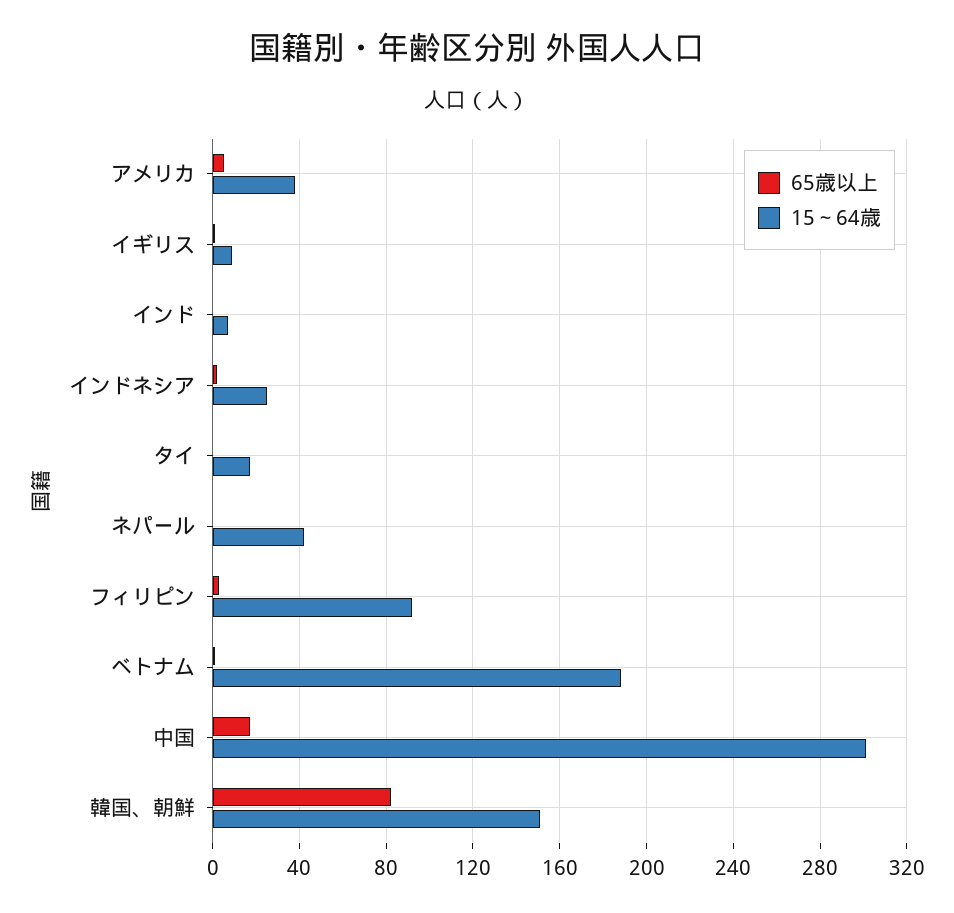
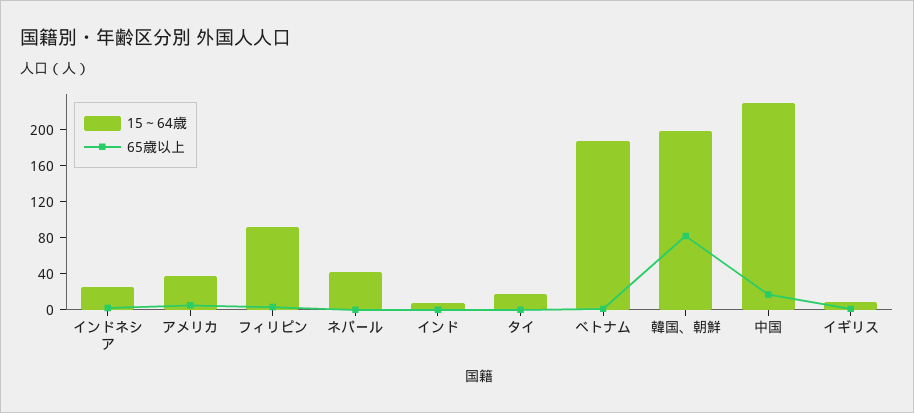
  {
    "65歳以上": {
      "アメリカ": 5,
      "イギリス": 0,
      "インド": 0,
      "インドネシア": 0,
      "タイ": 0,
      "ネパール": 0,
      "フィリピン": 5,
      "ベトナム": 0,
      "中国": 15,
      "韓国、朝鮮": 80
    },
    "15～64歳": {
      "アメリカ": 40,
      "イギリス": 10,
      "インド": 5,
      "インドネシア": 25,
      "タイ": 15,
      "ネパール": 40,
      "フィリピン": 90,
      "ベトナム": 190,
-     "中国": 300,
+     "中国": 230,
-     "韓国、朝鮮": 150
+     "韓国、朝鮮": 200
    }
  }

